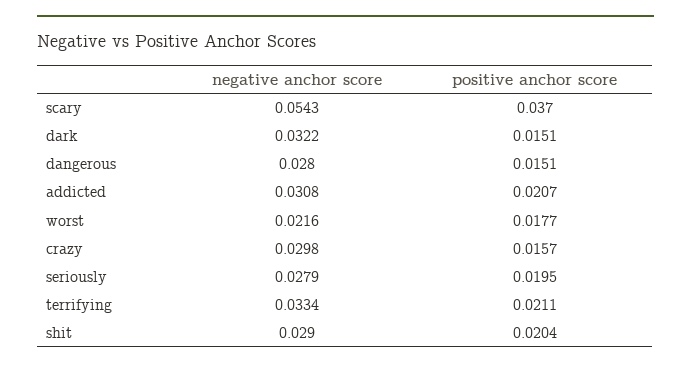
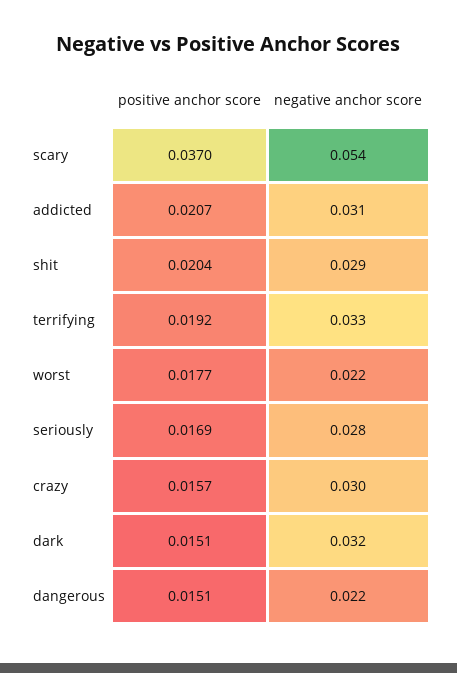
  {
    "negative anchor score": {
      "scary": 0.0543,
      "dark": 0.0322,
-     "dangerous": 0.028,
+     "dangerous": 0.022,
      "addicted": 0.0308,
      "worst": 0.0216,
      "crazy": 0.0298,
      "seriously": 0.0279,
      "terrifying": 0.0334,
      "shit": 0.029
    },
    "positive anchor score": {
      "scary": 0.037,
      "dark": 0.0151,
      "dangerous": 0.0151,
      "addicted": 0.0207,
      "worst": 0.0177,
      "crazy": 0.0157,
-     "seriously": 0.0195,
+     "seriously": 0.0169,
-     "terrifying": 0.0211,
+     "terrifying": 0.0192,
      "shit": 0.0204
    }
  }

